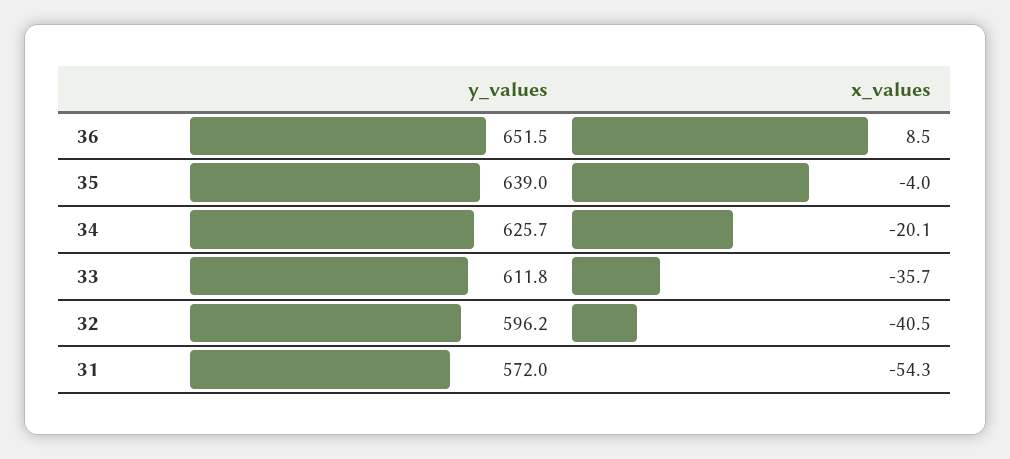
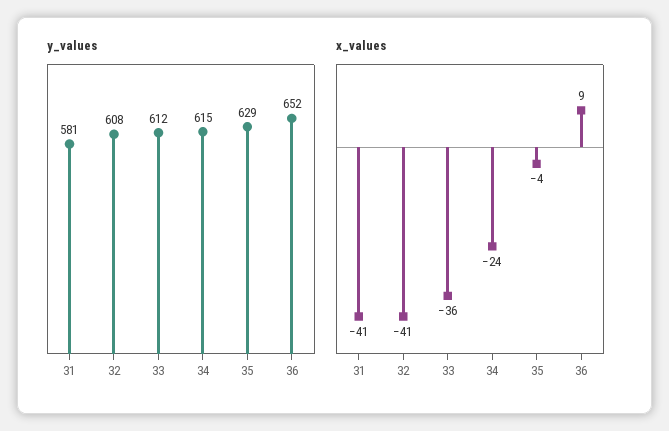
  {
    "y_values": {
      "36": 651.5,
-     "35": 639,
+     "35": 629,
-     "34": 625.7,
+     "34": 615,
      "33": 611.8,
-     "32": 596.2,
+     "32": 608,
-     "31": 572
+     "31": 581
    },
    "x_values": {
      "36": 8.5,
      "35": -4,
-     "34": -20.1,
+     "34": -24,
      "33": -35.7,
      "32": -40.5,
-     "31": -54.3
+     "31": -41
    }
  }

